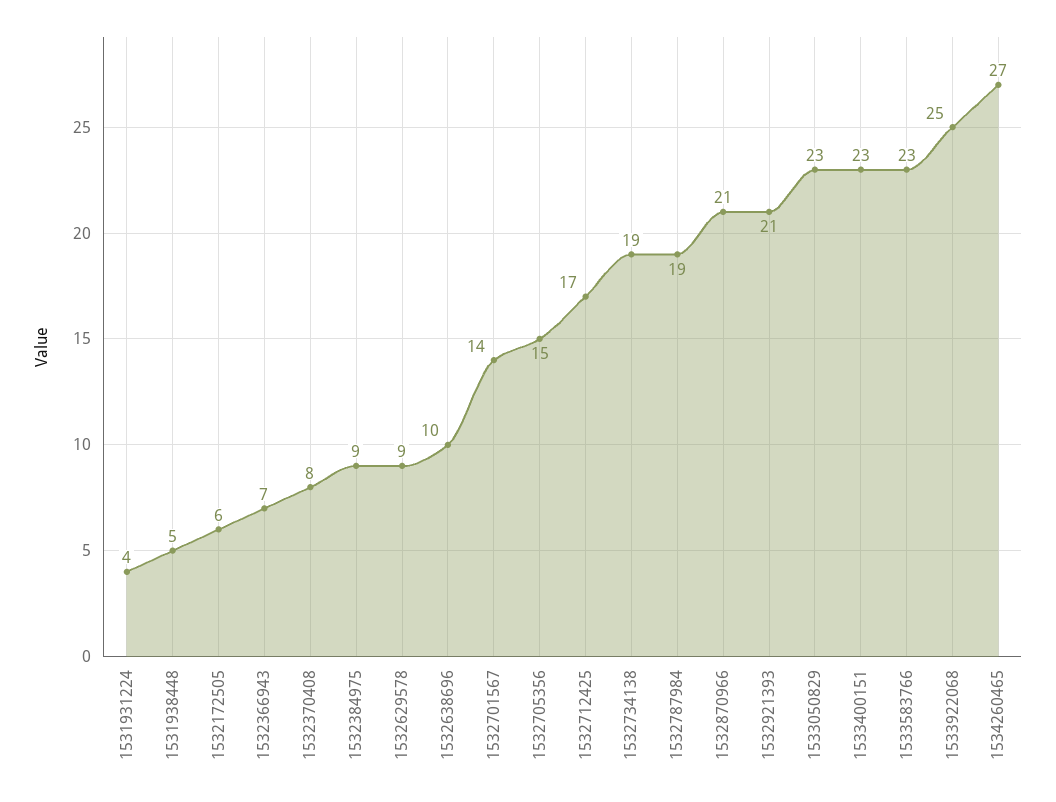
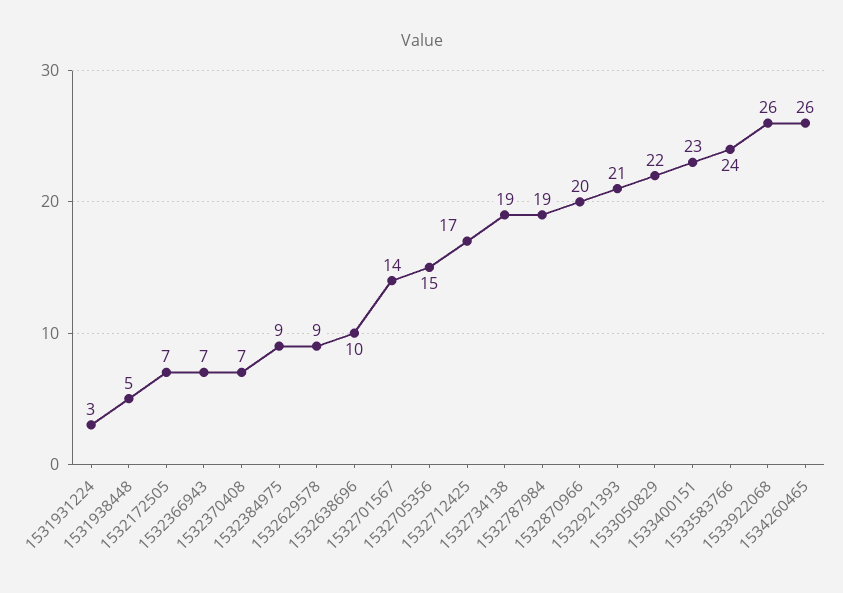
  {
-   "1531931224": 4,
+   "1531931224": 3,
    "1531938448": 5,
-   "1532172505": 6,
+   "1532172505": 7,
    "1532366943": 7,
-   "1532370408": 8,
+   "1532370408": 7,
    "1532384975": 9,
    "1532629578": 9,
    "1532638696": 10,
    "1532701567": 14,
    "1532705356": 15,
    "1532712425": 17,
    "1532734138": 19,
    "1532787984": 19,
-   "1532870966": 21,
+   "1532870966": 20,
    "1532921393": 21,
-   "1533050829": 23,
+   "1533050829": 22,
    "1533400151": 23,
-   "1533583766": 23,
+   "1533583766": 24,
-   "1533922068": 25,
+   "1533922068": 26,
-   "1534260465": 27
+   "1534260465": 26
  }

